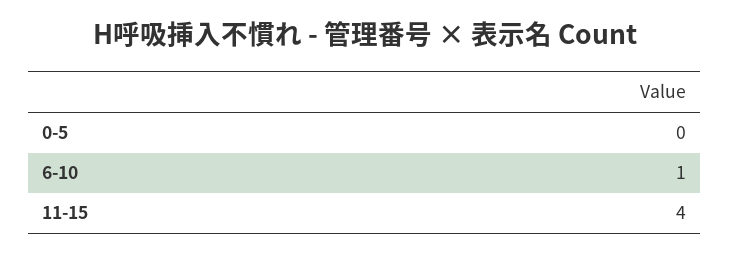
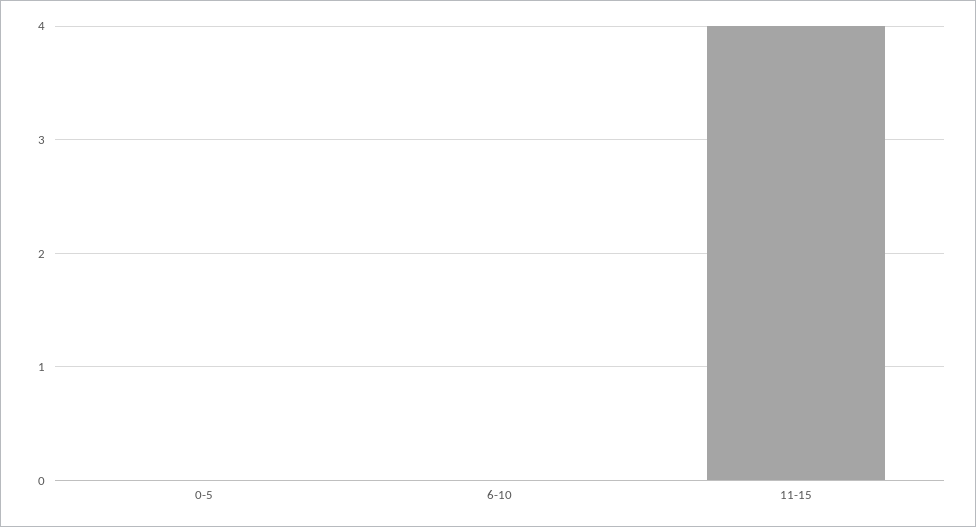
  {
    "0-5": 0,
-   "6-10": 1,
+   "6-10": 0,
    "11-15": 4
  }

